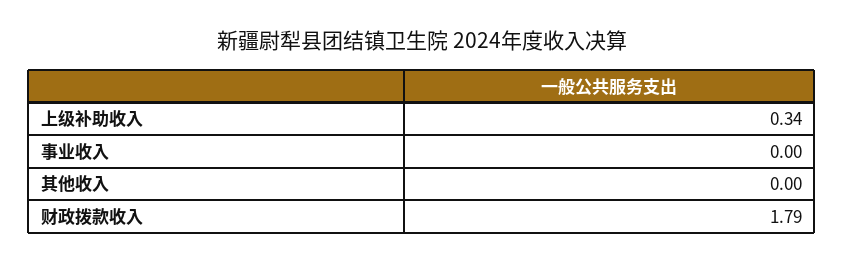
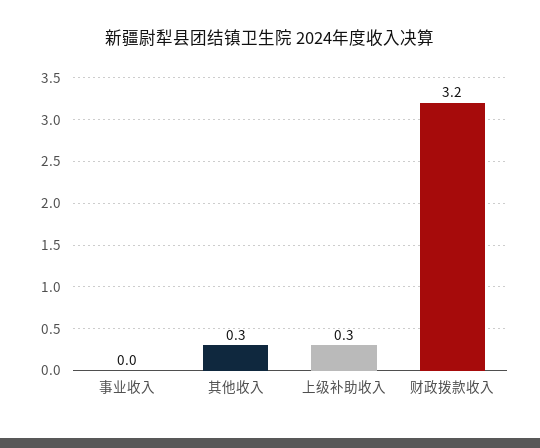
  {
    "上级补助收入": 0.34,
    "事业收入": 0,
-   "其他收入": 0,
+   "其他收入": 0.3,
-   "财政拨款收入": 1.79
+   "财政拨款收入": 3.2
  }

